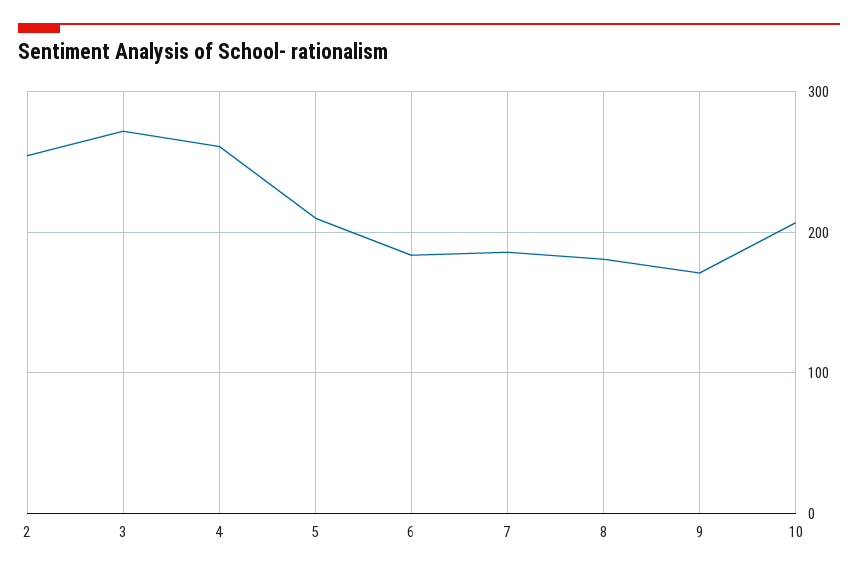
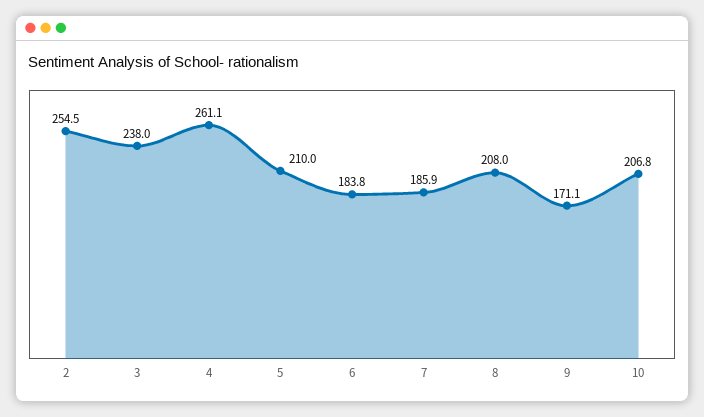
  {
    "2": 254.5,
-   "3": 270,
+   "3": 238,
    "4": 261.1,
    "5": 210,
    "6": 183.8,
    "7": 185.9,
-   "8": 180,
+   "8": 208,
    "9": 171.1,
    "10": 206.8
  }

